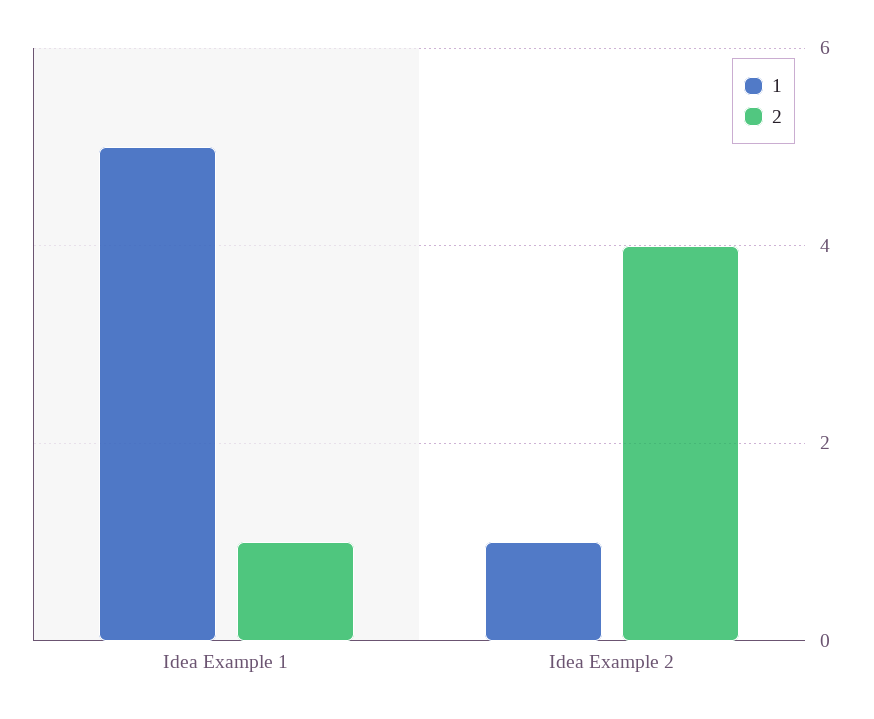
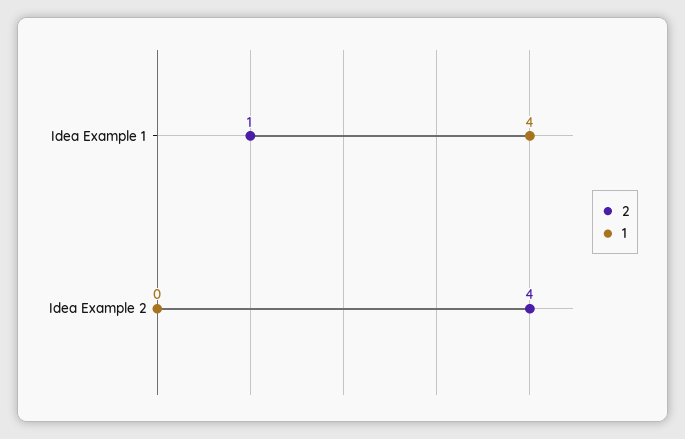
  {
    "1": {
-     "Idea Example 1": 5,
+     "Idea Example 1": 4,
-     "Idea Example 2": 1
+     "Idea Example 2": 0
    },
    "2": {
      "Idea Example 1": 1,
      "Idea Example 2": 4
    }
  }

